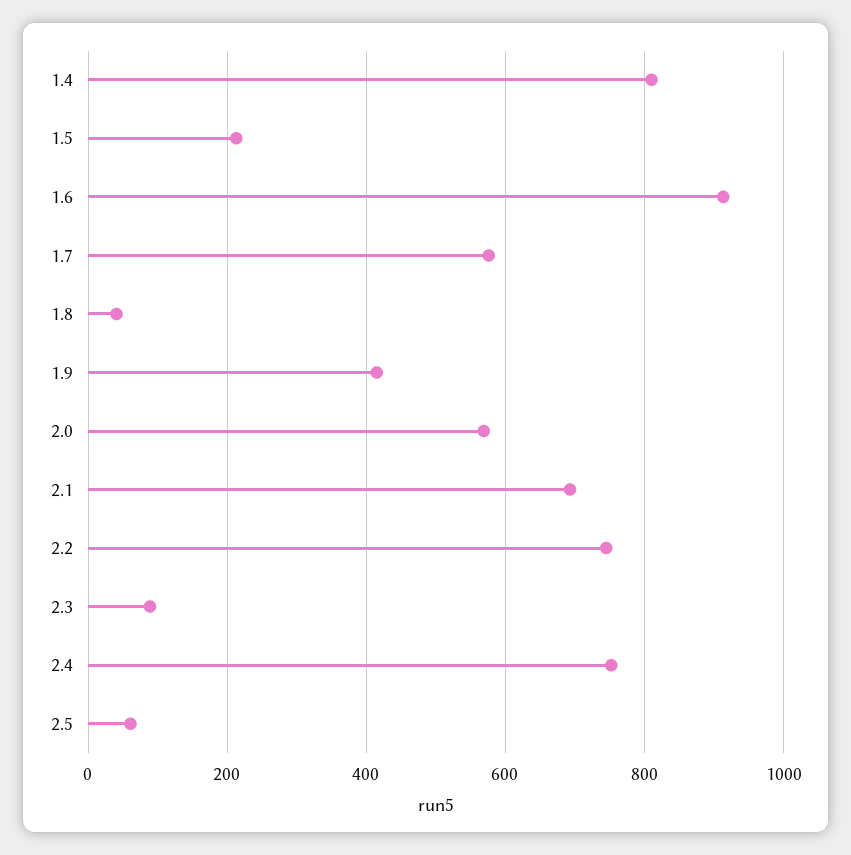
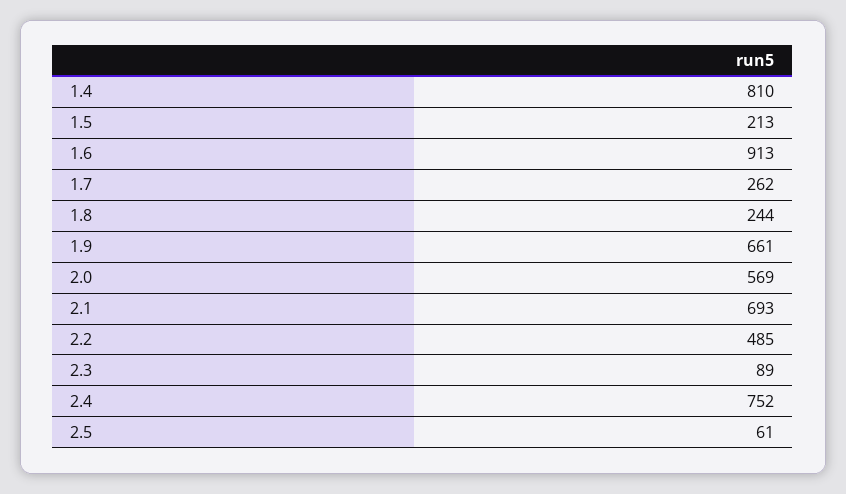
  {
    "1.4": 810,
    "1.5": 213,
    "1.6": 913,
-   "1.7": 580,
+   "1.7": 262,
-   "1.8": 40,
+   "1.8": 244,
-   "1.9": 420,
+   "1.9": 661,
    "2.0": 569,
    "2.1": 693,
-   "2.2": 740,
+   "2.2": 485,
    "2.3": 89,
    "2.4": 752,
    "2.5": 61
  }

